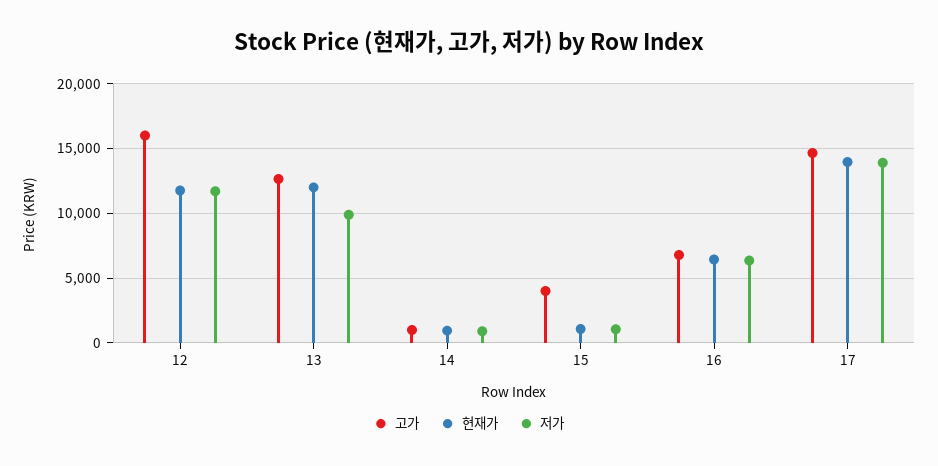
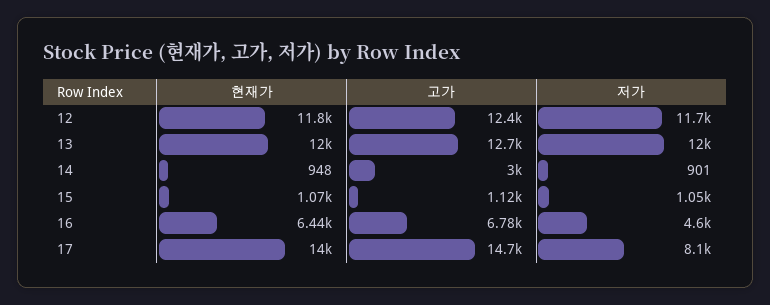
  {
    "고가": {
-     "12": 16000,
+     "12": 12400,
      "13": 12700,
-     "14": 1000,
+     "14": 3000,
-     "15": 4000,
+     "15": 1120,
      "16": 6780,
      "17": 14700
    },
    "현재가": {
      "12": 11800,
      "13": 12000,
      "14": 948,
      "15": 1070,
      "16": 6440,
      "17": 14000
    },
    "저가": {
      "12": 11700,
-     "13": 10000,
+     "13": 12000,
      "14": 901,
      "15": 1050,
-     "16": 6500,
+     "16": 4600,
-     "17": 14000
+     "17": 8100
    }
  }

